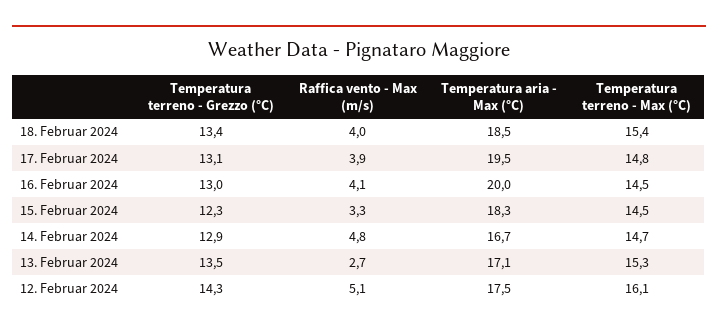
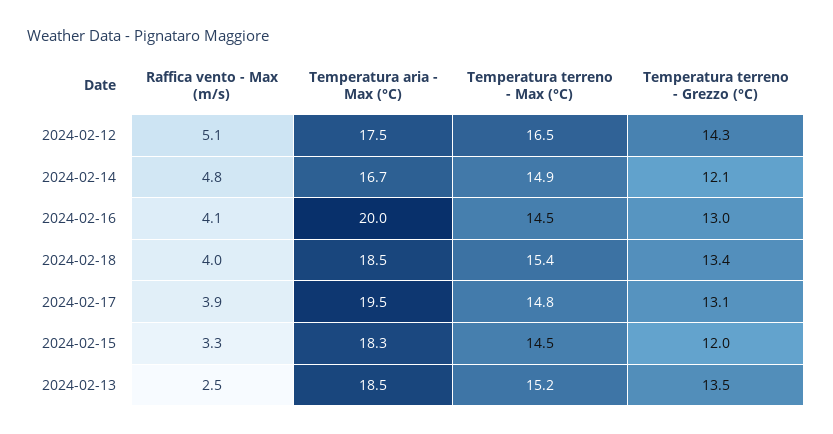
  {
    "Temperatura terreno - Grezzo (°C)": {
      "18. Februar 2024": 13.4,
      "17. Februar 2024": 13.1,
      "16. Februar 2024": 13,
-     "15. Februar 2024": 12.3,
+     "15. Februar 2024": 12,
-     "14. Februar 2024": 12.9,
+     "14. Februar 2024": 12.1,
      "13. Februar 2024": 13.5,
      "12. Februar 2024": 14.3
    },
    "Raffica vento - Max (m/s)": {
      "18. Februar 2024": 4,
      "17. Februar 2024": 3.9,
      "16. Februar 2024": 4.1,
      "15. Februar 2024": 3.3,
      "14. Februar 2024": 4.8,
-     "13. Februar 2024": 2.7,
+     "13. Februar 2024": 2.5,
      "12. Februar 2024": 5.1
    },
    "Temperatura aria - Max (°C)": {
      "18. Februar 2024": 18.5,
      "17. Februar 2024": 19.5,
      "16. Februar 2024": 20,
      "15. Februar 2024": 18.3,
      "14. Februar 2024": 16.7,
-     "13. Februar 2024": 17.1,
+     "13. Februar 2024": 18.5,
      "12. Februar 2024": 17.5
    },
    "Temperatura terreno - Max (°C)": {
      "18. Februar 2024": 15.4,
      "17. Februar 2024": 14.8,
      "16. Februar 2024": 14.5,
      "15. Februar 2024": 14.5,
-     "14. Februar 2024": 14.7,
+     "14. Februar 2024": 14.9,
-     "13. Februar 2024": 15.3,
+     "13. Februar 2024": 15.2,
-     "12. Februar 2024": 16.1
+     "12. Februar 2024": 16.5
    }
  }

